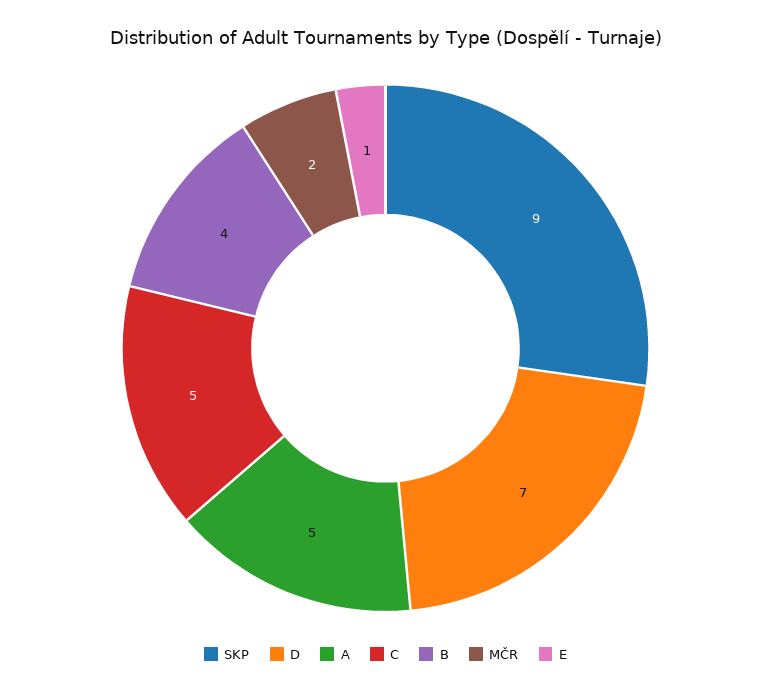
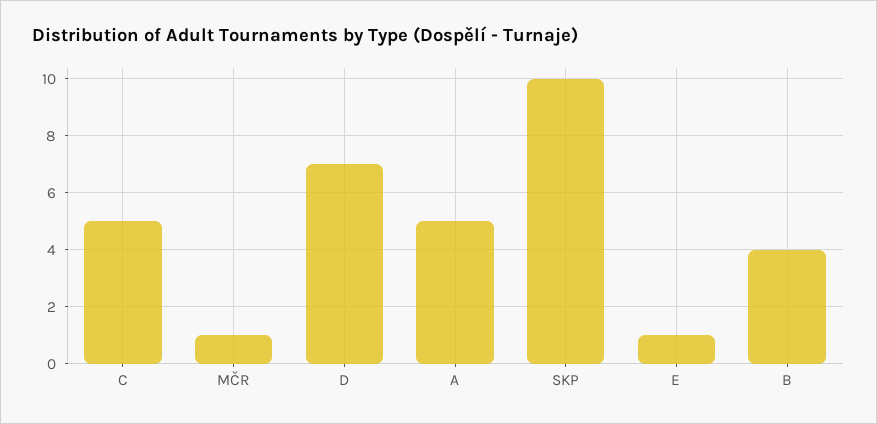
  {
-   "SKP": 9,
+   "SKP": 10,
    "D": 7,
    "A": 5,
    "C": 5,
    "B": 4,
-   "MČR": 2,
+   "MČR": 1,
    "E": 1
  }

